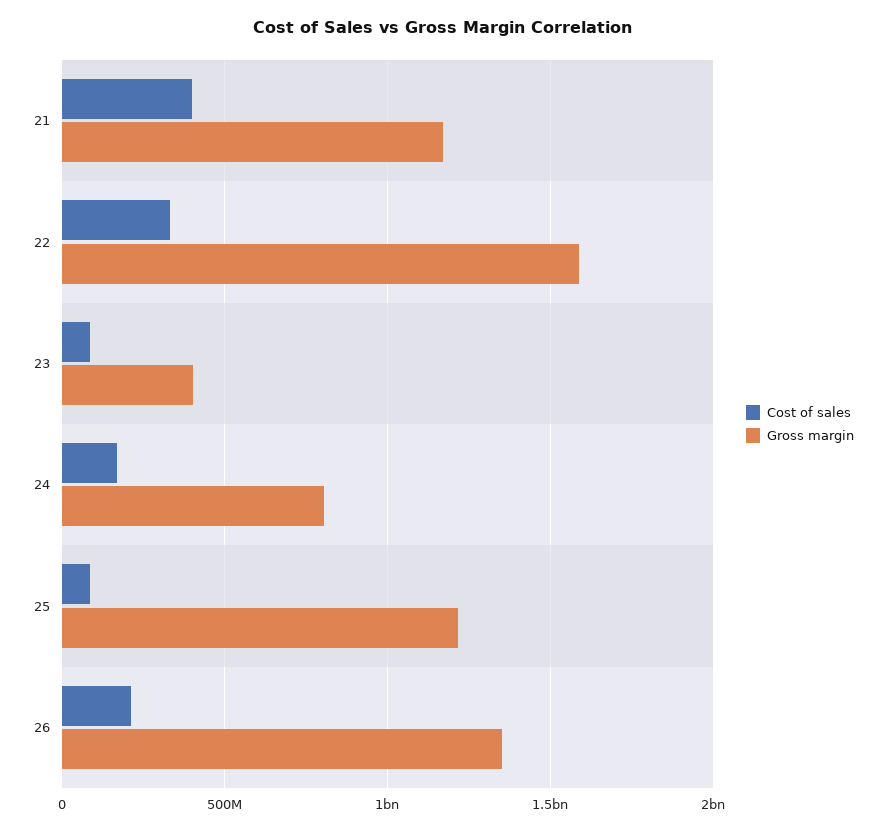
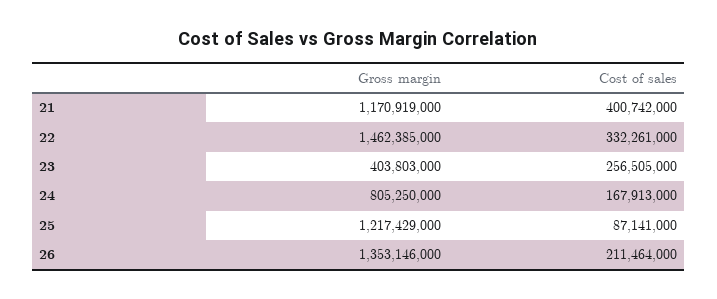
  {
    "Cost of sales": {
      "21": 400742000,
      "22": 332261000,
-     "23": 100000000,
+     "23": 256505000,
      "24": 167913000,
      "25": 87141000,
      "26": 211464000
    },
    "Gross margin": {
      "21": 1170919000,
-     "22": 1600000000,
+     "22": 1462385000,
      "23": 403803000,
      "24": 805250000,
      "25": 1217429000,
      "26": 1353146000
    }
  }

